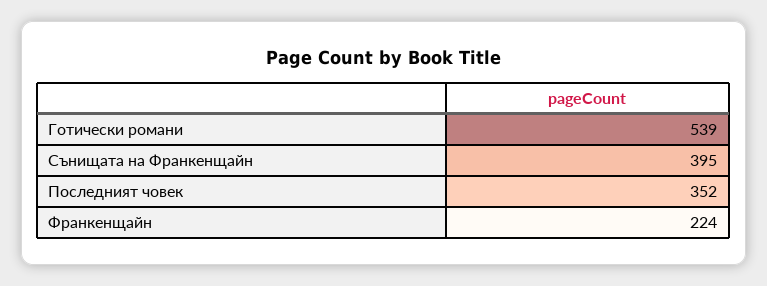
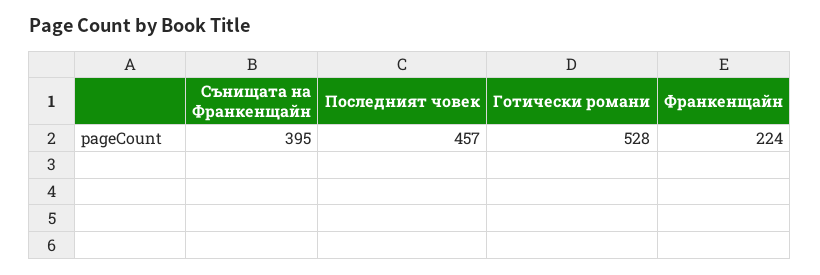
  {
-   "Готически романи": 539,
+   "Готически романи": 528,
    "Сънищата на Франкенщайн": 395,
-   "Последният човек": 352,
+   "Последният човек": 457,
    "Франкенщайн": 224
  }

